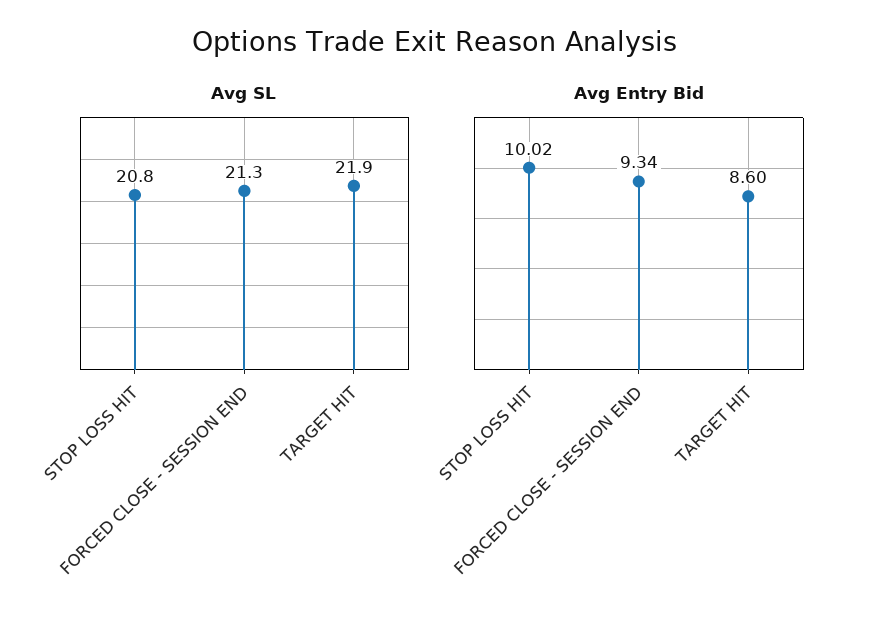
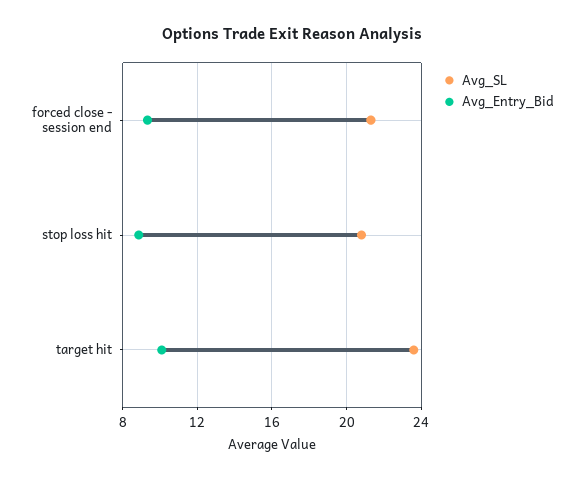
  {
    "Avg SL": {
      "STOP LOSS HIT": 20.8,
      "FORCED CLOSE - SESSION END": 21.3,
-     "TARGET HIT": 21.9
+     "TARGET HIT": 23.5
    },
    "Avg Entry Bid": {
-     "STOP LOSS HIT": 10.02,
+     "STOP LOSS HIT": 9,
      "FORCED CLOSE - SESSION END": 9.34,
-     "TARGET HIT": 8.6
+     "TARGET HIT": 10
    }
  }

